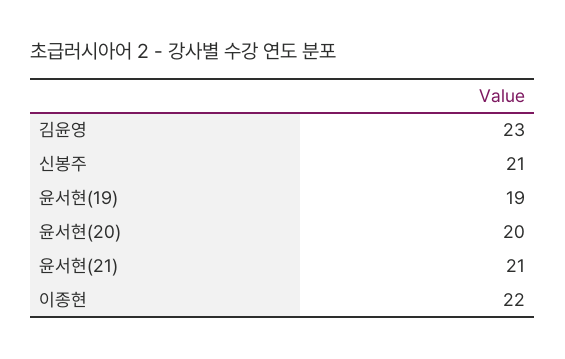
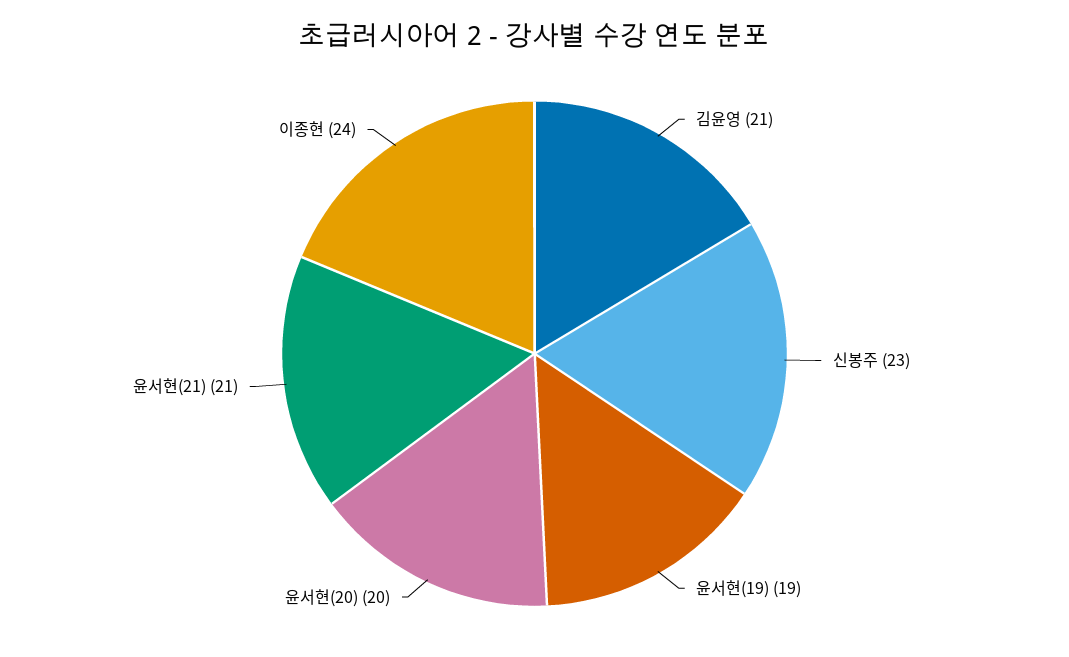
  {
-   "김윤영": 23,
+   "김윤영": 21,
-   "신봉주": 21,
+   "신봉주": 23,
    "윤서현(19)": 19,
    "윤서현(20)": 20,
    "윤서현(21)": 21,
-   "이종현": 22
+   "이종현": 24
  }

